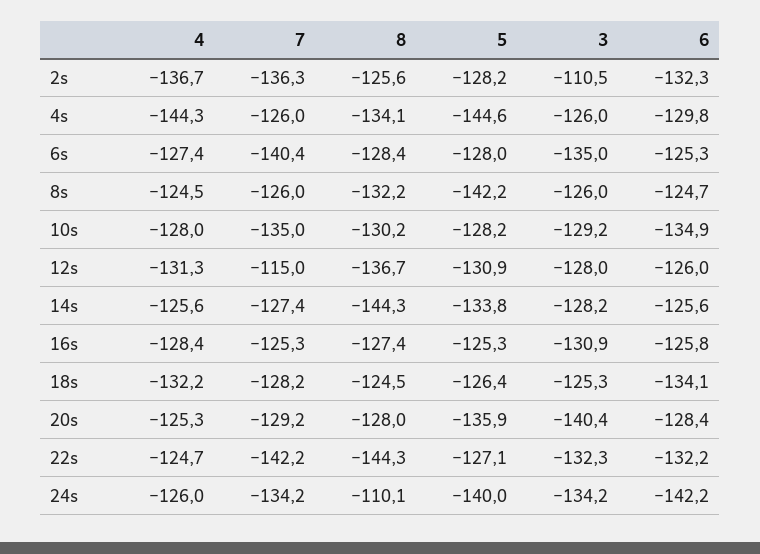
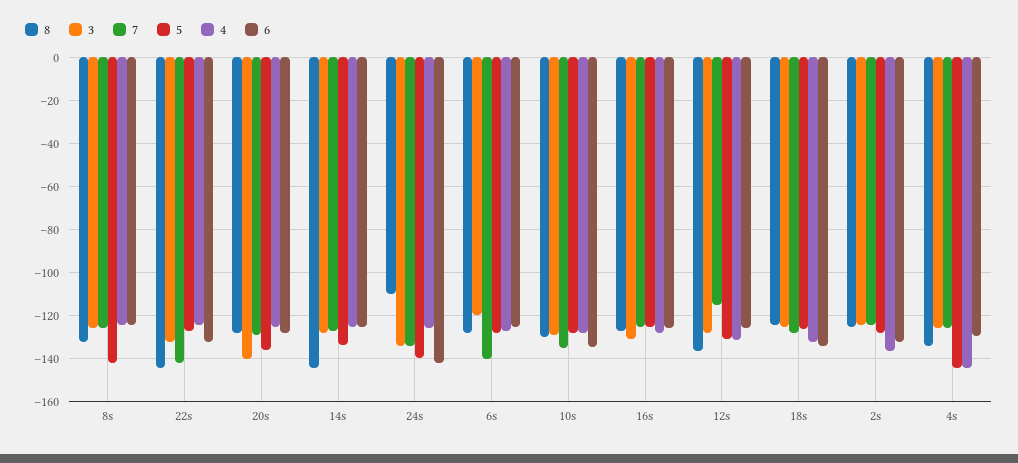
  {
    "4": {
      "2s": -136.7,
      "4s": -144.3,
      "6s": -127.4,
      "8s": -124.5,
      "10s": -128,
      "12s": -131.3,
      "14s": -125.6,
      "16s": -128.4,
      "18s": -132.2,
      "20s": -125.3,
      "22s": -124.7,
      "24s": -126
    },
    "7": {
-     "2s": -136.3,
+     "2s": -125,
      "4s": -126,
      "6s": -140.4,
      "8s": -126,
      "10s": -135,
      "12s": -115,
      "14s": -127.4,
      "16s": -125.3,
      "18s": -128.2,
      "20s": -129.2,
      "22s": -142.2,
      "24s": -134.2
    },
    "8": {
      "2s": -125.6,
      "4s": -134.1,
      "6s": -128.4,
      "8s": -132.2,
      "10s": -130.2,
      "12s": -136.7,
      "14s": -144.3,
      "16s": -127.4,
      "18s": -124.5,
      "20s": -128,
      "22s": -144.3,
      "24s": -110.1
    },
    "5": {
      "2s": -128.2,
      "4s": -144.6,
      "6s": -128,
      "8s": -142.2,
      "10s": -128.2,
      "12s": -130.9,
      "14s": -133.8,
      "16s": -125.3,
      "18s": -126.4,
      "20s": -135.9,
      "22s": -127.1,
      "24s": -140
    },
    "3": {
-     "2s": -110.5,
+     "2s": -125,
      "4s": -126,
-     "6s": -135,
+     "6s": -120,
      "8s": -126,
      "10s": -129.2,
      "12s": -128,
      "14s": -128.2,
      "16s": -130.9,
      "18s": -125.3,
      "20s": -140.4,
      "22s": -132.3,
      "24s": -134.2
    },
    "6": {
      "2s": -132.3,
      "4s": -129.8,
      "6s": -125.3,
      "8s": -124.7,
      "10s": -134.9,
      "12s": -126,
      "14s": -125.6,
      "16s": -125.8,
      "18s": -134.1,
      "20s": -128.4,
      "22s": -132.2,
      "24s": -142.2
    }
  }

